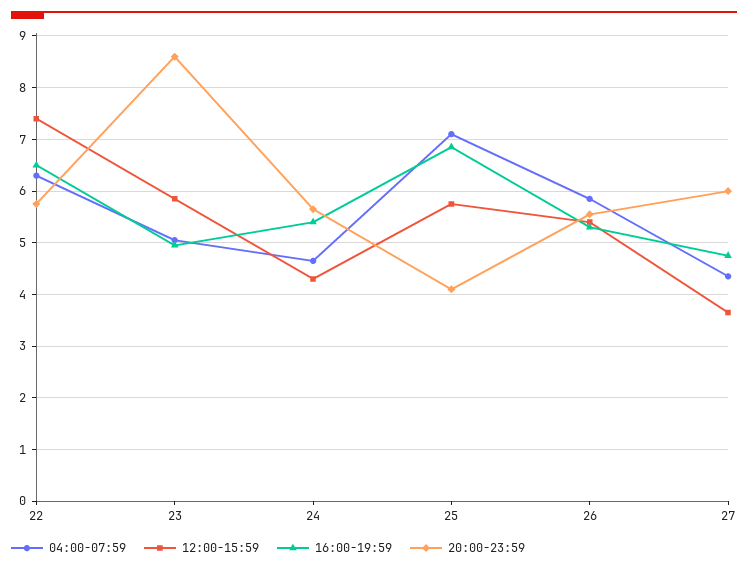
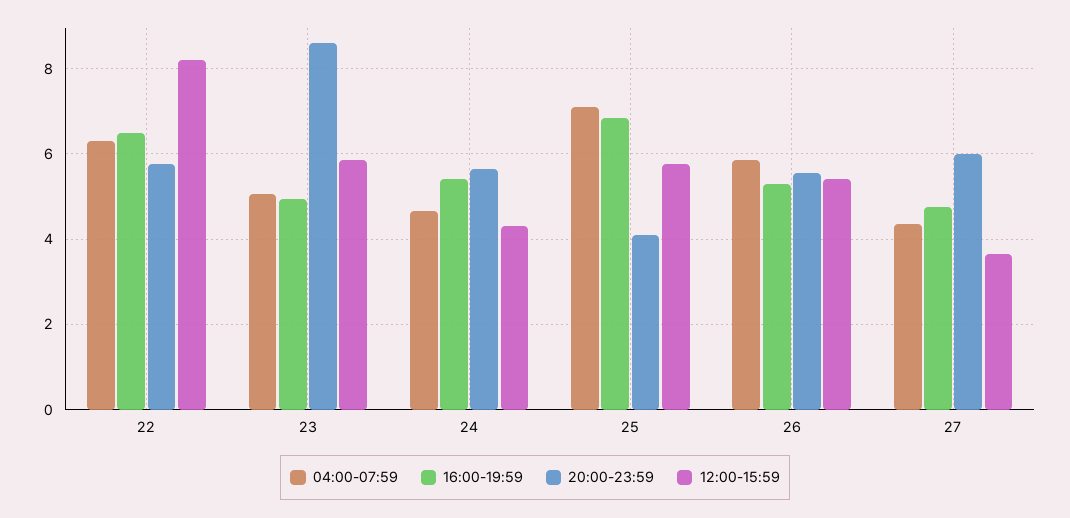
  {
    "04:00-07:59": {
      "22": 6.4,
      "23": 5,
      "24": 4.6,
      "25": 7.2,
      "26": 5.8,
      "27": 4.4
    },
    "12:00-15:59": {
-     "22": 7.4,
+     "22": 8.2,
      "23": 5.8,
      "24": 4.4,
      "25": 5.8,
      "26": 5.4,
      "27": 3.6
    },
    "16:00-19:59": {
      "22": 6.6,
      "23": 5,
      "24": 5.4,
      "25": 6.8,
      "26": 5.4,
      "27": 4.8
    },
    "20:00-23:59": {
      "22": 5.8,
      "23": 8.6,
      "24": 5.6,
      "25": 4.2,
      "26": 5.6,
      "27": 6
    }
  }

